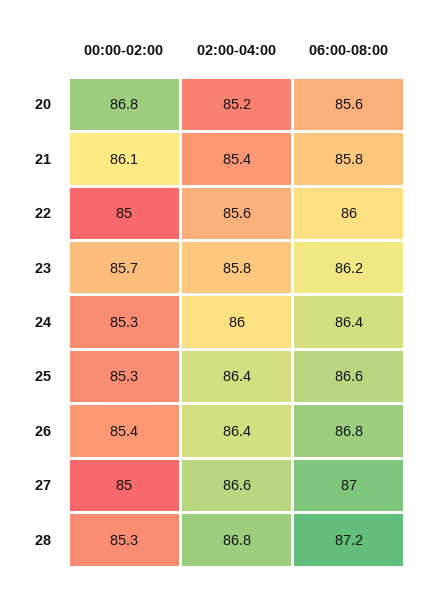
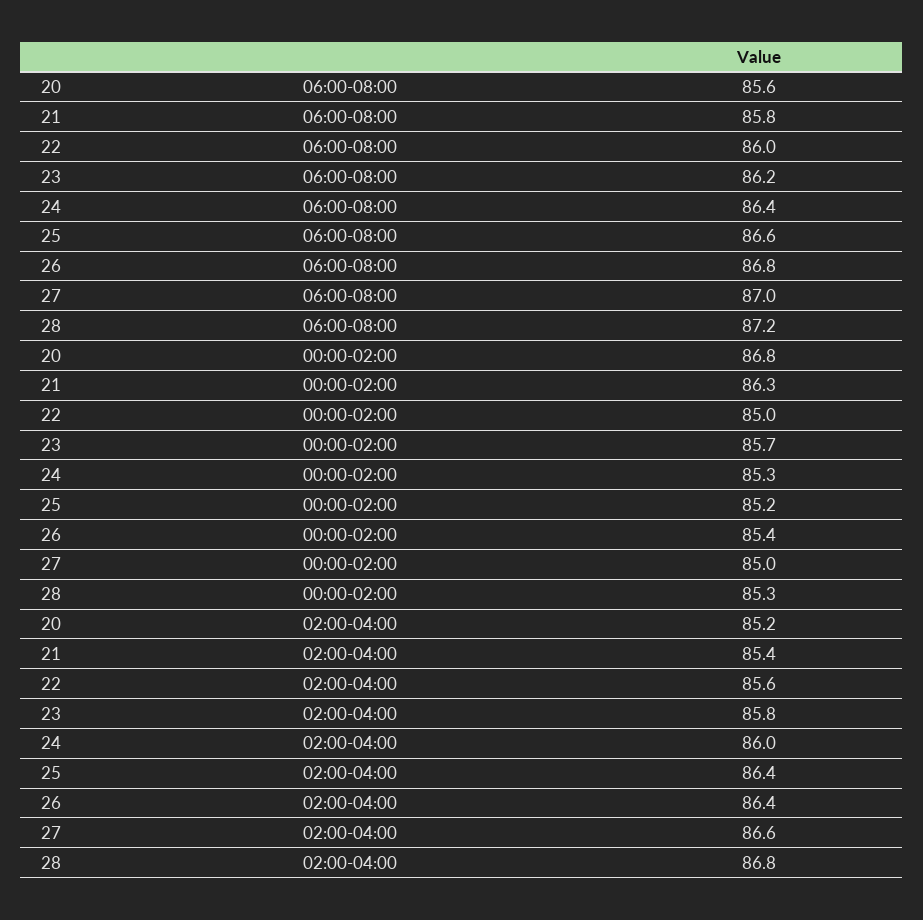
  {
    "00:00-02:00": {
      "20": 86.8,
-     "21": 86.1,
+     "21": 86.3,
      "22": 85,
      "23": 85.7,
      "24": 85.3,
-     "25": 85.3,
+     "25": 85.2,
      "26": 85.4,
      "27": 85,
      "28": 85.3
    },
    "02:00-04:00": {
      "20": 85.2,
      "21": 85.4,
      "22": 85.6,
      "23": 85.8,
      "24": 86,
      "25": 86.4,
      "26": 86.4,
      "27": 86.6,
      "28": 86.8
    },
    "06:00-08:00": {
      "20": 85.6,
      "21": 85.8,
      "22": 86,
      "23": 86.2,
      "24": 86.4,
      "25": 86.6,
      "26": 86.8,
      "27": 87,
      "28": 87.2
    }
  }

